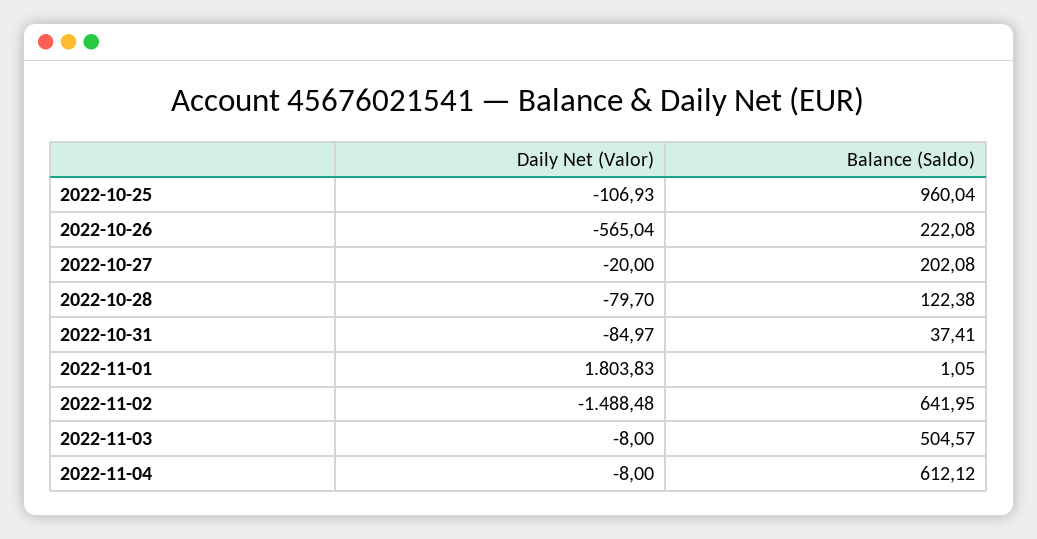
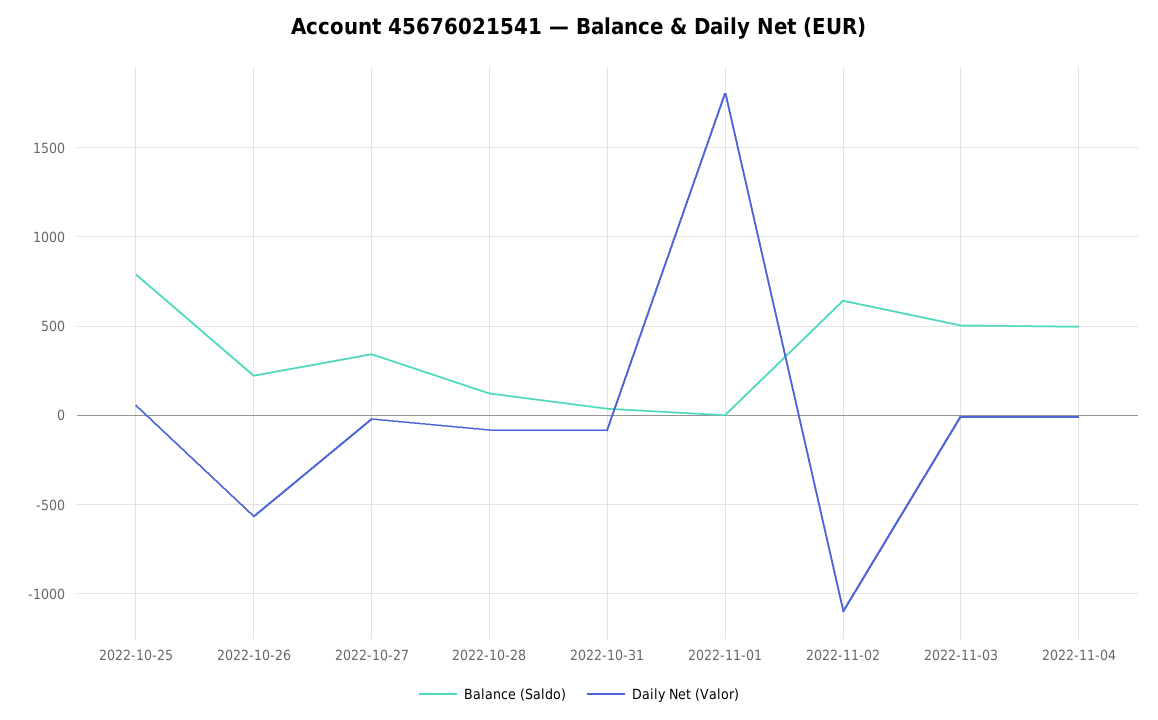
  {
    "Daily Net (Valor)": {
-     "2022-10-25": -106.93,
+     "2022-10-25": 50,
      "2022-10-26": -565.04,
      "2022-10-27": -20,
      "2022-10-28": -79.7,
      "2022-10-31": -84.97,
      "2022-11-01": 1803.83,
-     "2022-11-02": -1488.48,
+     "2022-11-02": -1100,
      "2022-11-03": -8,
      "2022-11-04": -8
    },
    "Balance (Saldo)": {
-     "2022-10-25": 960.04,
+     "2022-10-25": 800,
      "2022-10-26": 222.08,
-     "2022-10-27": 202.08,
+     "2022-10-27": 350,
      "2022-10-28": 122.38,
      "2022-10-31": 37.41,
      "2022-11-01": 1.05,
      "2022-11-02": 641.95,
      "2022-11-03": 504.57,
-     "2022-11-04": 612.12
+     "2022-11-04": 500
    }
  }

